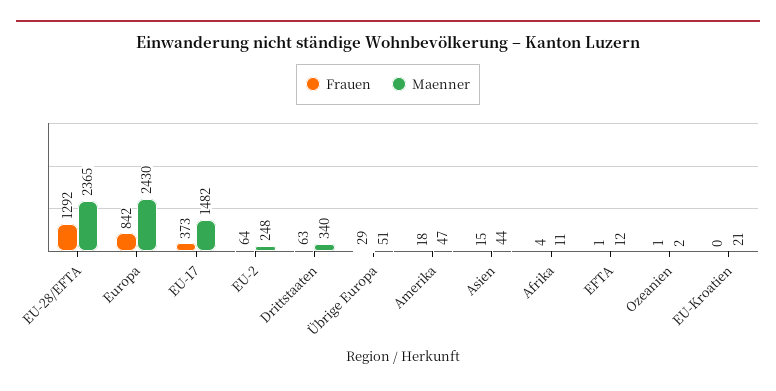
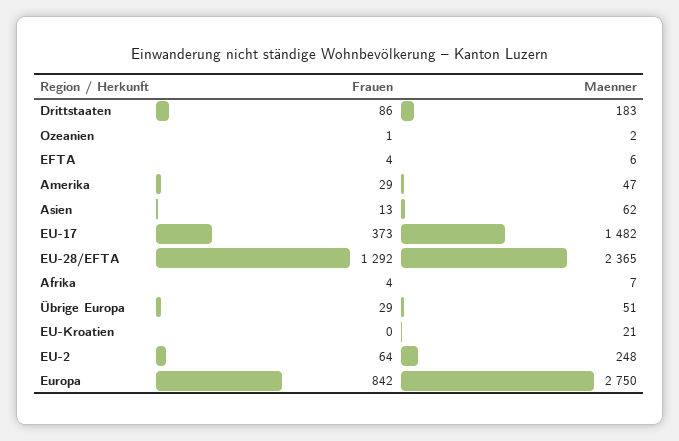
  {
    "Frauen": {
      "EU-28/EFTA": 1292,
      "Europa": 842,
      "EU-17": 373,
      "EU-2": 64,
-     "Drittstaaten": 63,
+     "Drittstaaten": 86,
      "Übrige Europa": 29,
-     "Amerika": 18,
+     "Amerika": 29,
-     "Asien": 15,
+     "Asien": 13,
      "Afrika": 4,
-     "EFTA": 1,
+     "EFTA": 4,
      "Ozeanien": 1,
      "EU-Kroatien": 0
    },
    "Maenner": {
      "EU-28/EFTA": 2365,
-     "Europa": 2430,
+     "Europa": 2750,
      "EU-17": 1482,
      "EU-2": 248,
-     "Drittstaaten": 340,
+     "Drittstaaten": 183,
      "Übrige Europa": 51,
      "Amerika": 47,
-     "Asien": 44,
+     "Asien": 62,
-     "Afrika": 11,
+     "Afrika": 7,
-     "EFTA": 12,
+     "EFTA": 6,
      "Ozeanien": 2,
      "EU-Kroatien": 21
    }
  }

